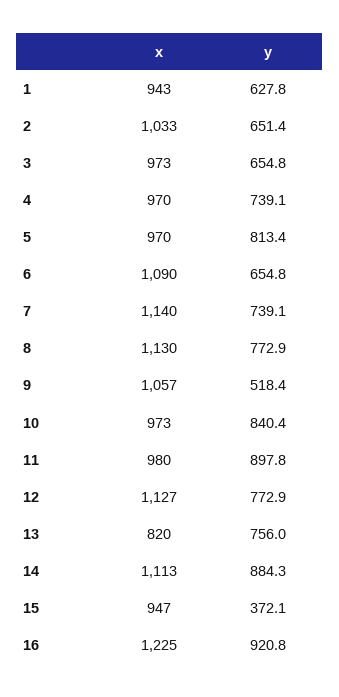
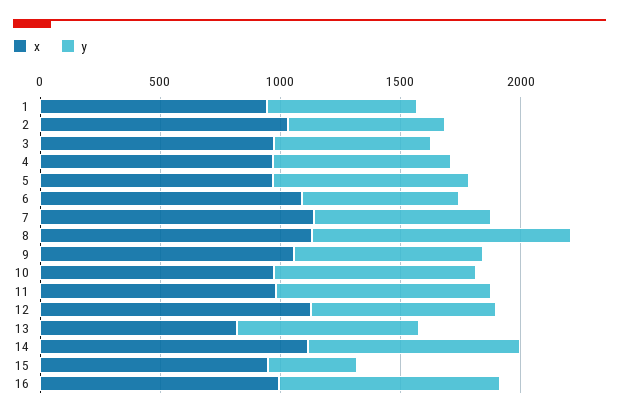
  {
    "x": {
      "1": 943,
      "2": 1033,
      "3": 973,
      "4": 970,
      "5": 970,
      "6": 1090,
      "7": 1140,
      "8": 1130,
      "9": 1057,
      "10": 973,
      "11": 980,
      "12": 1127,
      "13": 820,
      "14": 1113,
      "15": 947,
-     "16": 1225
+     "16": 1000
    },
    "y": {
      "1": 627.8,
      "2": 651.4,
      "3": 654.8,
      "4": 739.1,
      "5": 813.4,
      "6": 654.8,
      "7": 739.1,
-     "8": 772.9,
+     "8": 1100,
-     "9": 518.4,
+     "9": 800,
      "10": 840.4,
      "11": 897.8,
      "12": 772.9,
      "13": 756,
      "14": 884.3,
      "15": 372.1,
      "16": 920.8
    }
  }

